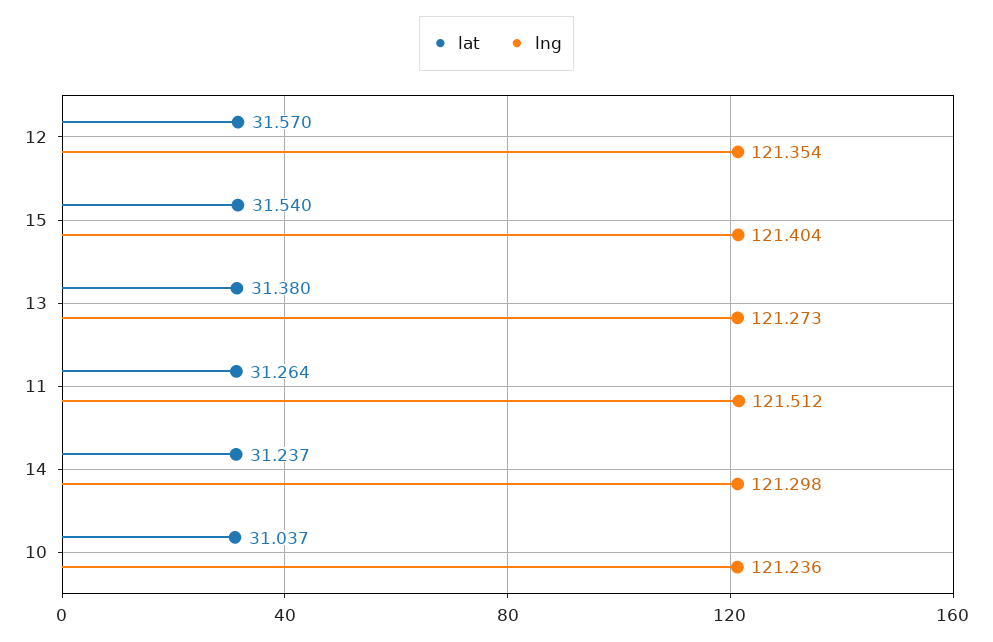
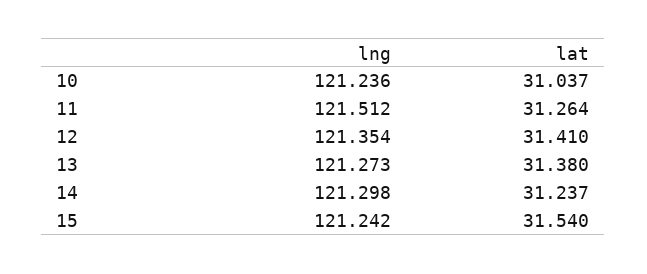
  {
    "lat": {
-     "12": 31.57,
+     "12": 31.41,
      "15": 31.54,
      "13": 31.38,
      "11": 31.264,
      "14": 31.237,
      "10": 31.037
    },
    "lng": {
      "12": 121.354,
-     "15": 121.404,
+     "15": 121.242,
      "13": 121.273,
      "11": 121.512,
      "14": 121.298,
      "10": 121.236
    }
  }

